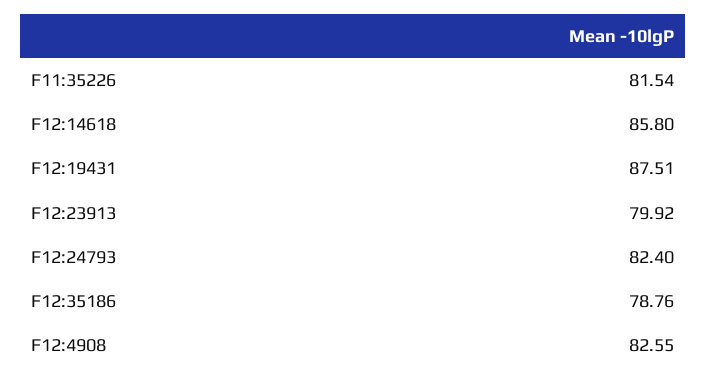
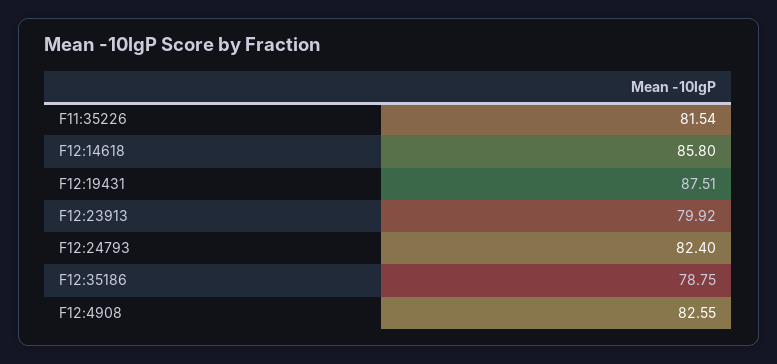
  {
    "F11:35226": 81.54,
    "F12:14618": 85.8,
    "F12:19431": 87.51,
    "F12:23913": 79.92,
    "F12:24793": 82.4,
-   "F12:35186": 78.76,
+   "F12:35186": 78.75,
    "F12:4908": 82.55
  }

